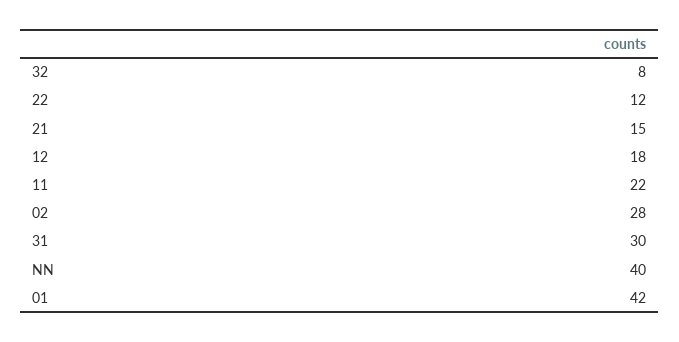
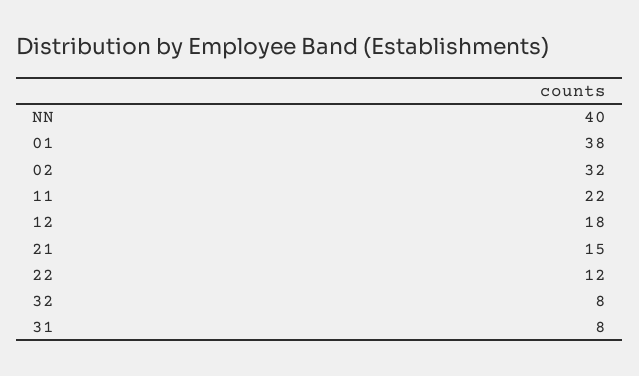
  {
    "32": 8,
    "22": 12,
    "21": 15,
    "12": 18,
    "11": 22,
-   "02": 28,
+   "02": 32,
-   "31": 30,
+   "31": 8,
    "NN": 40,
-   "01": 42
+   "01": 38
  }

